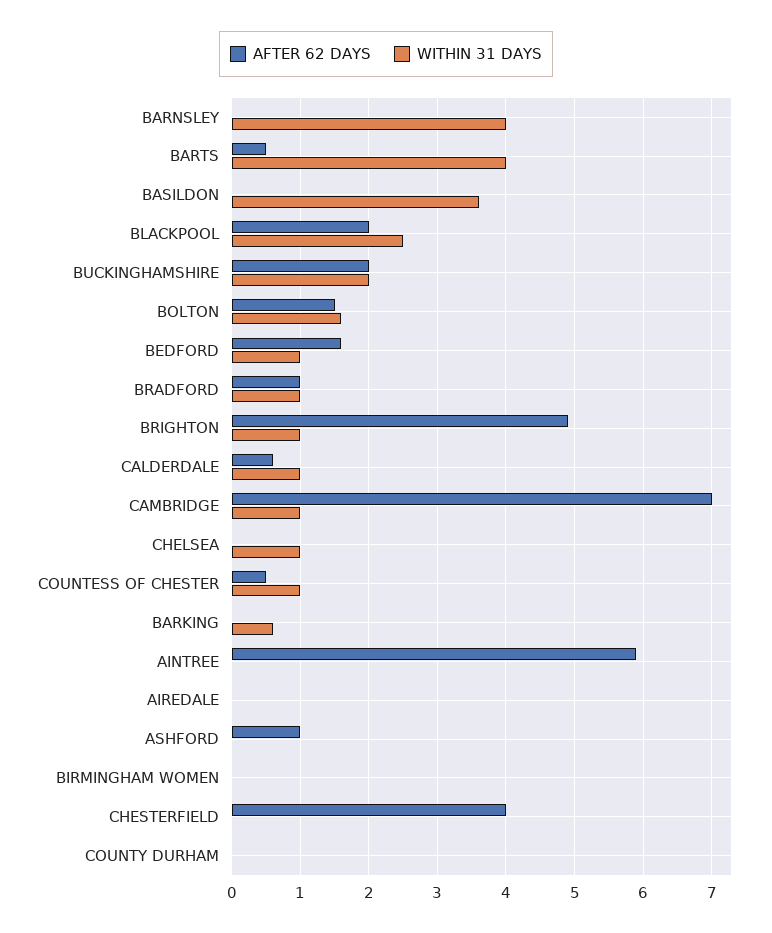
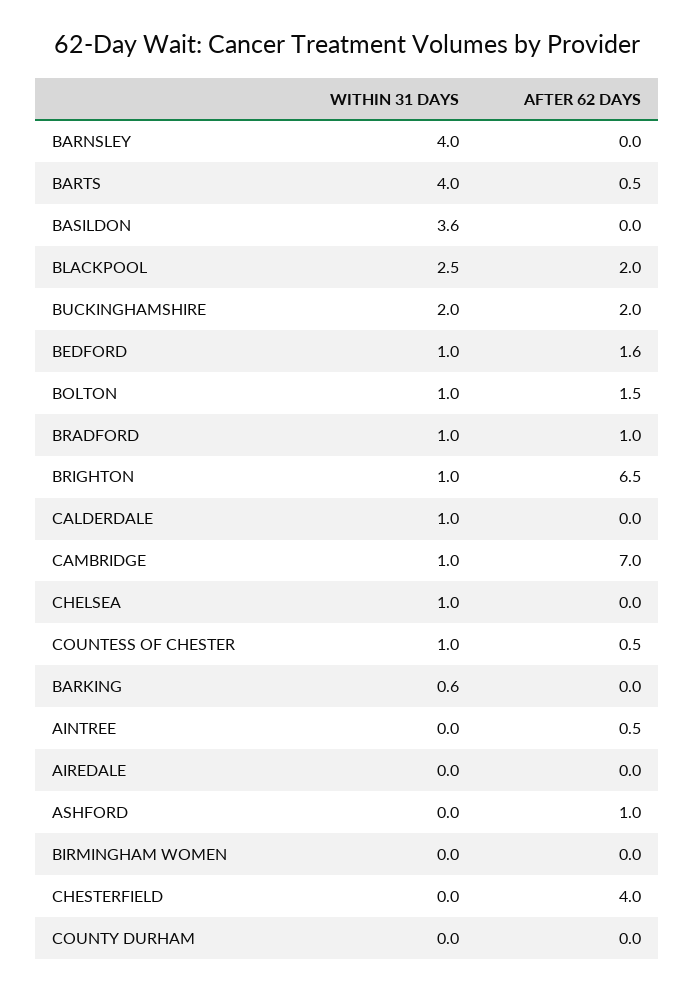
  {
    "AFTER 62 DAYS": {
      "BARNSLEY": 0,
      "BARTS": 0.5,
      "BASILDON": 0,
      "BLACKPOOL": 2,
      "BUCKINGHAMSHIRE": 2,
      "BOLTON": 1.5,
      "BEDFORD": 1.6,
      "BRADFORD": 1,
-     "BRIGHTON": 4.9,
+     "BRIGHTON": 6.5,
-     "CALDERDALE": 0.6,
+     "CALDERDALE": 0,
      "CAMBRIDGE": 7,
      "CHELSEA": 0,
      "COUNTESS OF CHESTER": 0.5,
      "BARKING": 0,
-     "AINTREE": 5.9,
+     "AINTREE": 0.5,
      "AIREDALE": 0,
      "ASHFORD": 1,
      "BIRMINGHAM WOMEN": 0,
      "CHESTERFIELD": 4,
      "COUNTY DURHAM": 0
    },
    "WITHIN 31 DAYS": {
      "BARNSLEY": 4,
      "BARTS": 4,
      "BASILDON": 3.6,
      "BLACKPOOL": 2.5,
      "BUCKINGHAMSHIRE": 2,
-     "BOLTON": 1.6,
+     "BOLTON": 1,
      "BEDFORD": 1,
      "BRADFORD": 1,
      "BRIGHTON": 1,
      "CALDERDALE": 1,
      "CAMBRIDGE": 1,
      "CHELSEA": 1,
      "COUNTESS OF CHESTER": 1,
      "BARKING": 0.6,
      "AINTREE": 0,
      "AIREDALE": 0,
      "ASHFORD": 0,
      "BIRMINGHAM WOMEN": 0,
      "CHESTERFIELD": 0,
      "COUNTY DURHAM": 0
    }
  }

